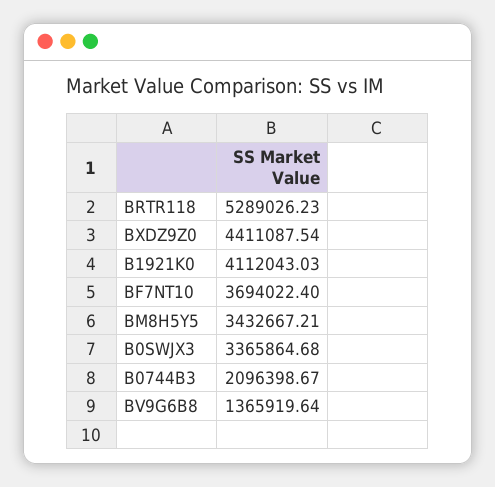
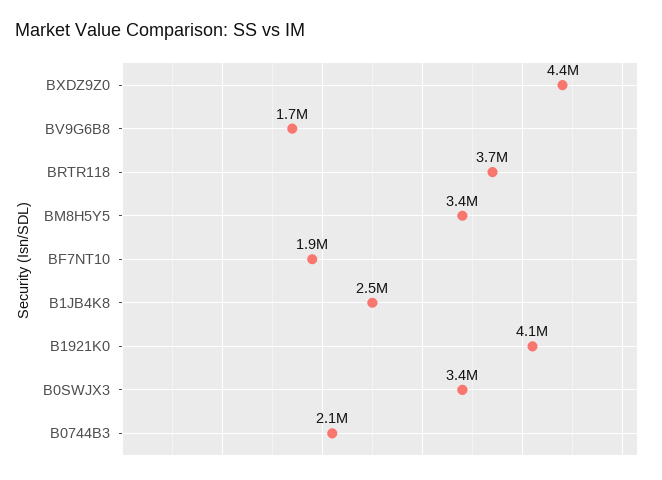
  {
-   "BRTR118": 5289026.23,
+   "BRTR118": 3700000,
    "BXDZ9Z0": 4411087.54,
    "B1921K0": 4112043.03,
-   "BF7NT10": 3694022.4,
+   "BF7NT10": 1900000,
    "BM8H5Y5": 3432667.21,
    "B0SWJX3": 3365864.68,
    "B0744B3": 2096398.67,
-   "BV9G6B8": 1365919.64
+   "BV9G6B8": 1700000,
+   "B1JB4K8": 2500000
  }

